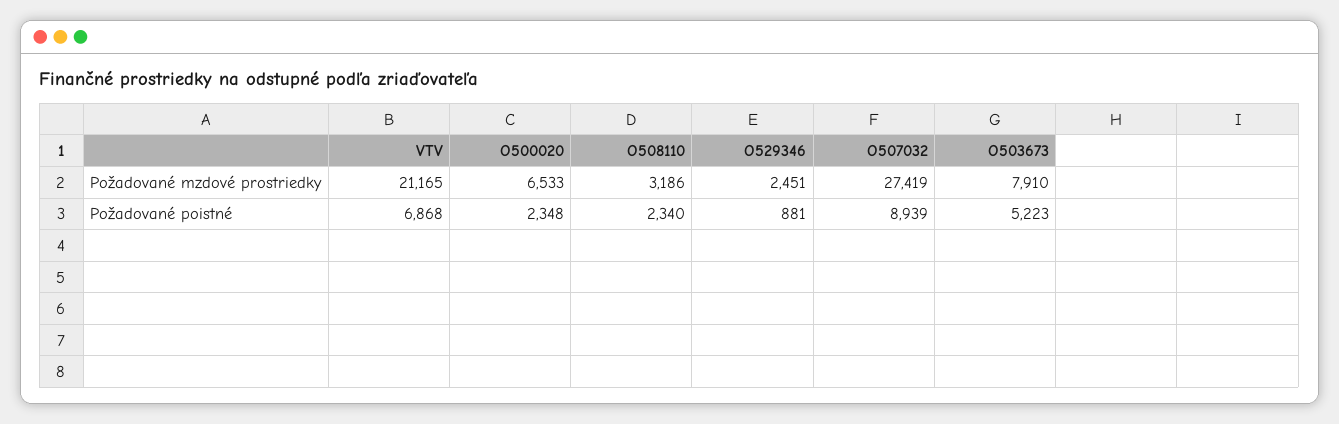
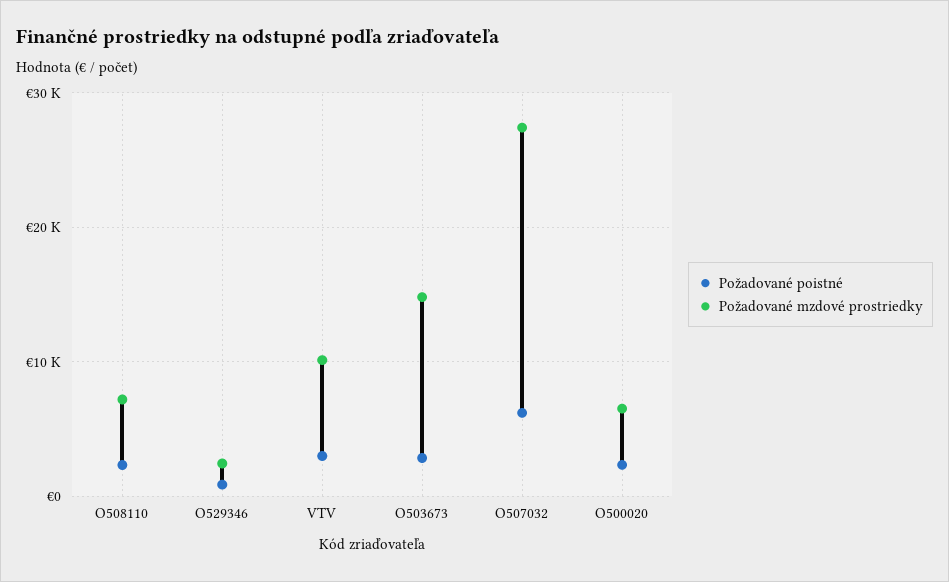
  {
    "Požadované mzdové prostriedky": {
-     "VTV": 21165,
+     "VTV": 10000,
      "O500020": 6533,
-     "O508110": 3186,
+     "O508110": 7000,
      "O529346": 2451,
      "O507032": 27419,
-     "O503673": 7910
+     "O503673": 15000
    },
    "Požadované poistné": {
-     "VTV": 6868,
+     "VTV": 3000,
      "O500020": 2348,
      "O508110": 2340,
      "O529346": 881,
-     "O507032": 8939,
+     "O507032": 6000,
-     "O503673": 5223
+     "O503673": 3000
    }
  }

